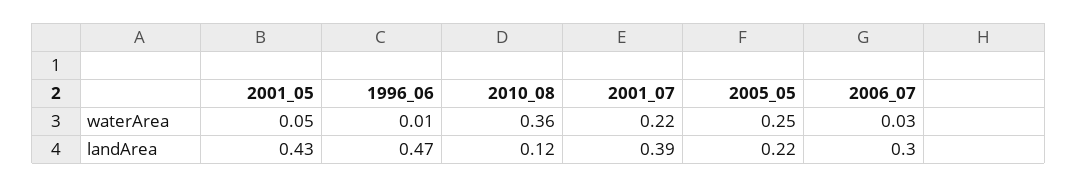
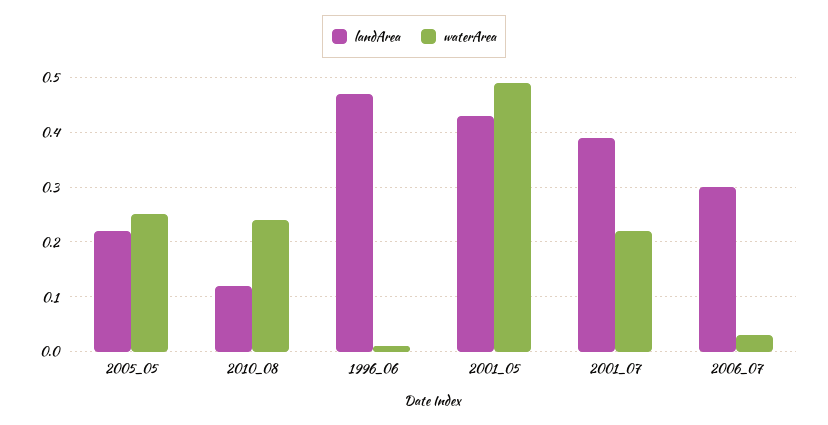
  {
    "waterArea": {
-     "2001_05": 0.05,
+     "2001_05": 0.5,
      "1996_06": 0.01,
-     "2010_08": 0.36,
+     "2010_08": 0.25,
      "2001_07": 0.22,
      "2005_05": 0.25,
      "2006_07": 0.03
    },
    "landArea": {
      "2001_05": 0.43,
      "1996_06": 0.47,
      "2010_08": 0.12,
      "2001_07": 0.39,
      "2005_05": 0.22,
      "2006_07": 0.3
    }
  }

